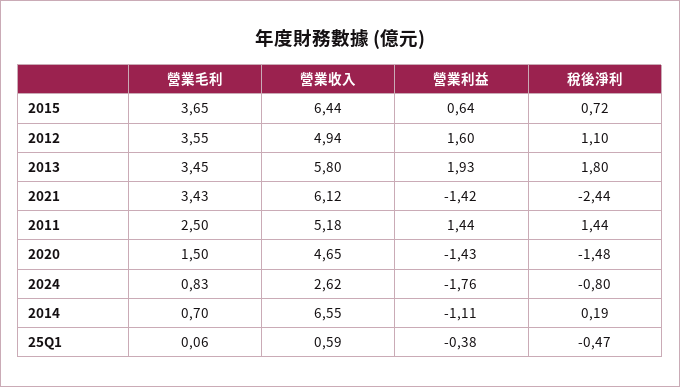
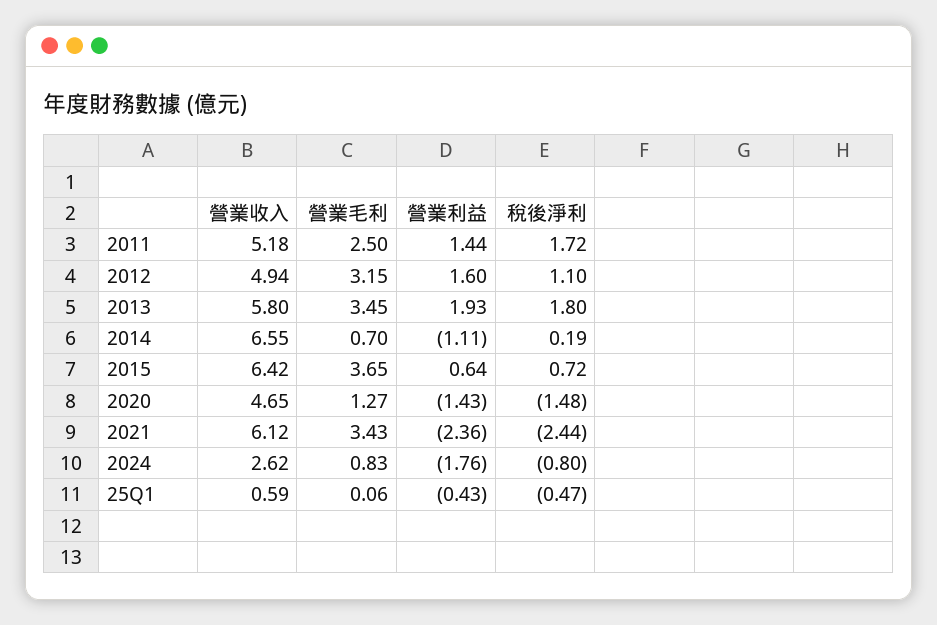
  {
    "營業毛利": {
      "2015": 3.65,
-     "2012": 3.55,
+     "2012": 3.15,
      "2013": 3.45,
      "2021": 3.43,
      "2011": 2.5,
-     "2020": 1.5,
+     "2020": 1.27,
      "2024": 0.83,
      "2014": 0.7,
      "25Q1": 0.06
    },
    "營業收入": {
-     "2015": 6.44,
+     "2015": 6.42,
      "2012": 4.94,
      "2013": 5.8,
      "2021": 6.12,
      "2011": 5.18,
      "2020": 4.65,
      "2024": 2.62,
      "2014": 6.55,
      "25Q1": 0.59
    },
    "營業利益": {
      "2015": 0.64,
      "2012": 1.6,
      "2013": 1.93,
-     "2021": -1.42,
+     "2021": -2.36,
      "2011": 1.44,
      "2020": -1.43,
      "2024": -1.76,
      "2014": -1.11,
-     "25Q1": -0.38
+     "25Q1": -0.43
    },
    "稅後淨利": {
      "2015": 0.72,
      "2012": 1.1,
      "2013": 1.8,
      "2021": -2.44,
-     "2011": 1.44,
+     "2011": 1.72,
      "2020": -1.48,
      "2024": -0.8,
      "2014": 0.19,
      "25Q1": -0.47
    }
  }

